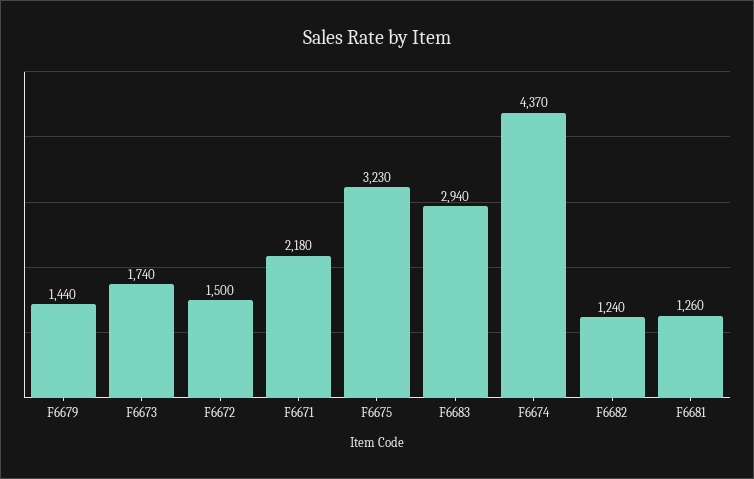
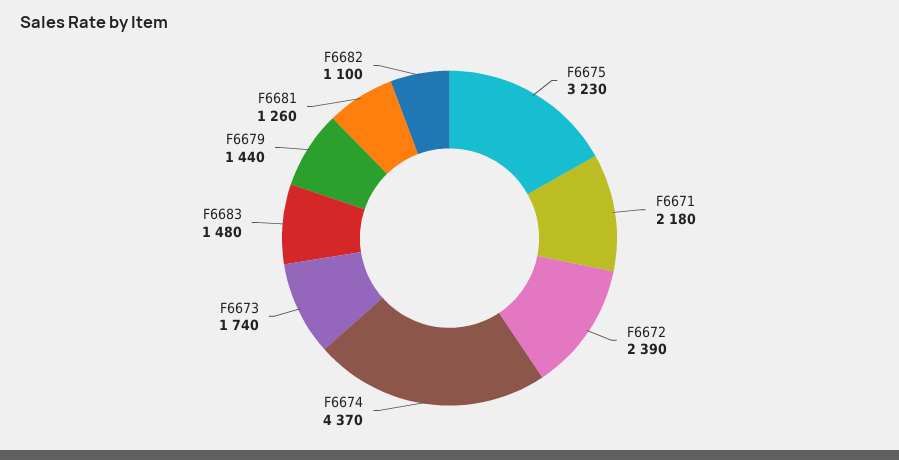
  {
    "F6679": 1440,
    "F6673": 1740,
-   "F6672": 1500,
+   "F6672": 2390,
    "F6671": 2180,
    "F6675": 3230,
-   "F6683": 2940,
+   "F6683": 1480,
    "F6674": 4370,
-   "F6682": 1240,
+   "F6682": 1100,
    "F6681": 1260
  }

